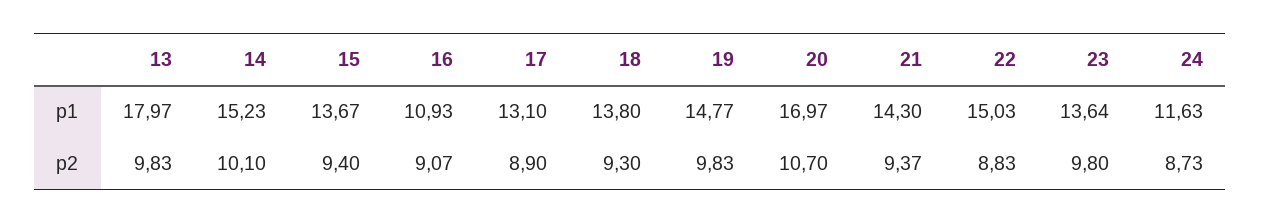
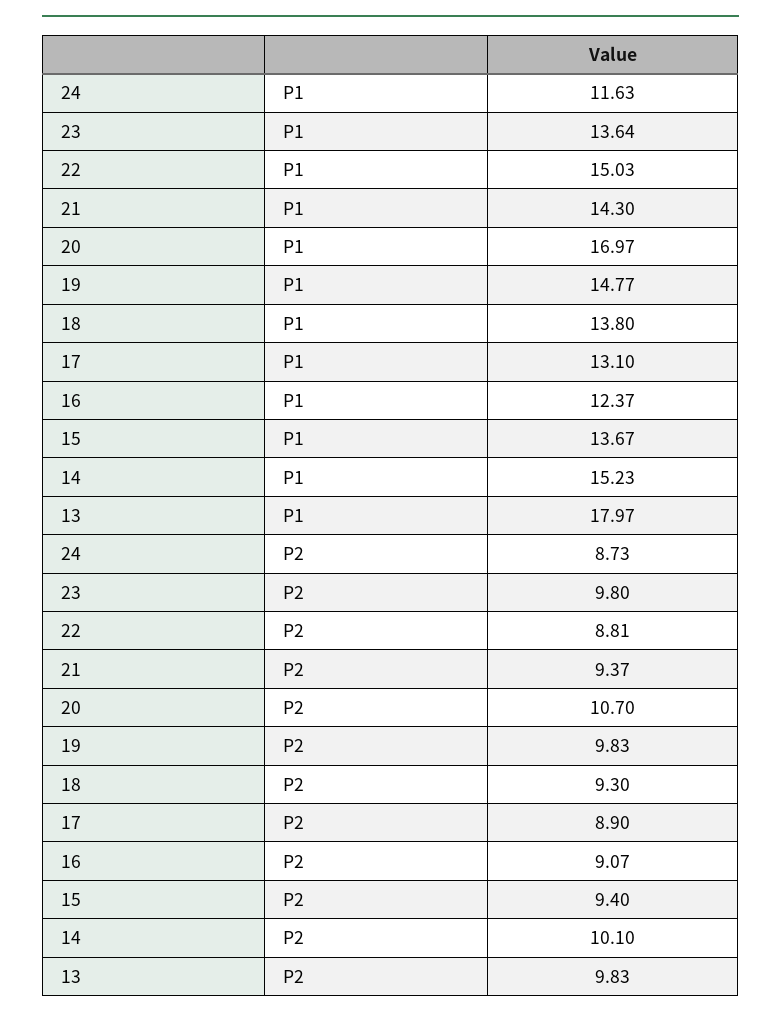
  {
    "13": {
      "p1": 17.97,
      "p2": 9.83
    },
    "14": {
      "p1": 15.23,
      "p2": 10.1
    },
    "15": {
      "p1": 13.67,
      "p2": 9.4
    },
    "16": {
-     "p1": 10.93,
+     "p1": 12.37,
      "p2": 9.07
    },
    "17": {
      "p1": 13.1,
      "p2": 8.9
    },
    "18": {
      "p1": 13.8,
      "p2": 9.3
    },
    "19": {
      "p1": 14.77,
      "p2": 9.83
    },
    "20": {
      "p1": 16.97,
      "p2": 10.7
    },
    "21": {
      "p1": 14.3,
      "p2": 9.37
    },
    "22": {
      "p1": 15.03,
-     "p2": 8.83
+     "p2": 8.81
    },
    "23": {
      "p1": 13.64,
      "p2": 9.8
    },
    "24": {
      "p1": 11.63,
      "p2": 8.73
    }
  }

